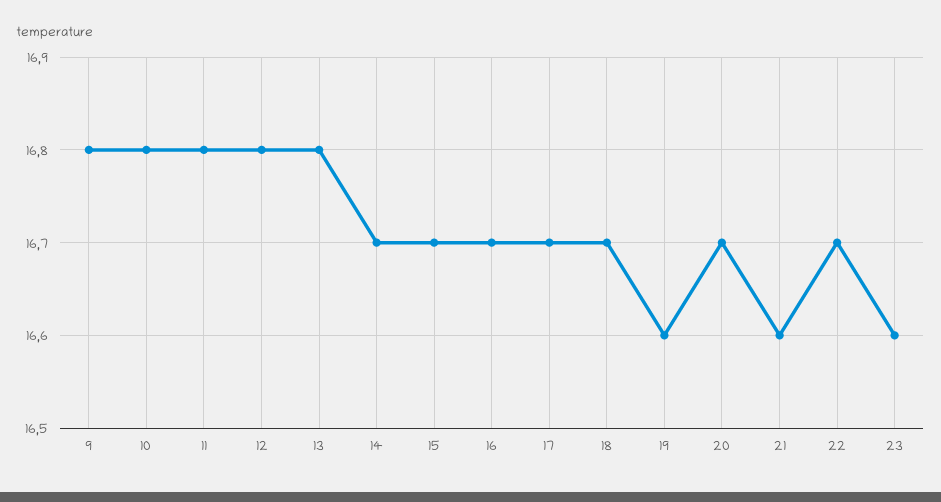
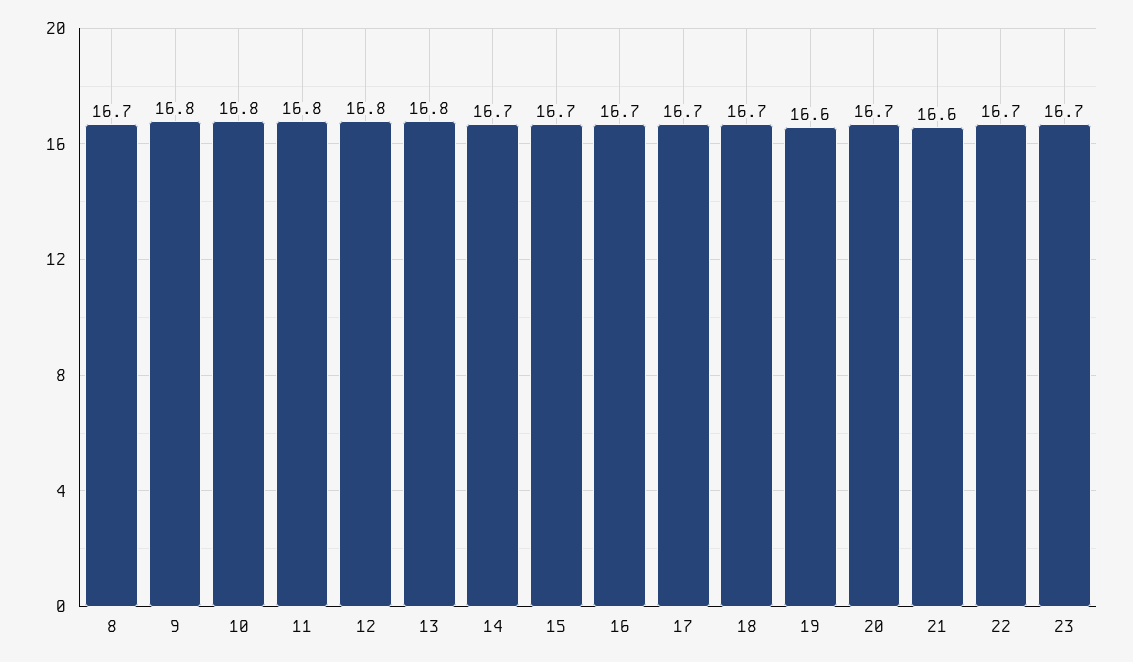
  {
    "9": 16.8,
    "10": 16.8,
    "11": 16.8,
    "12": 16.8,
    "13": 16.8,
    "14": 16.7,
    "15": 16.7,
    "16": 16.7,
    "17": 16.7,
    "18": 16.7,
    "19": 16.6,
    "20": 16.7,
    "21": 16.6,
    "22": 16.7,
-   "23": 16.6
+   "23": 16.7,
+   "8": 16.7
  }

